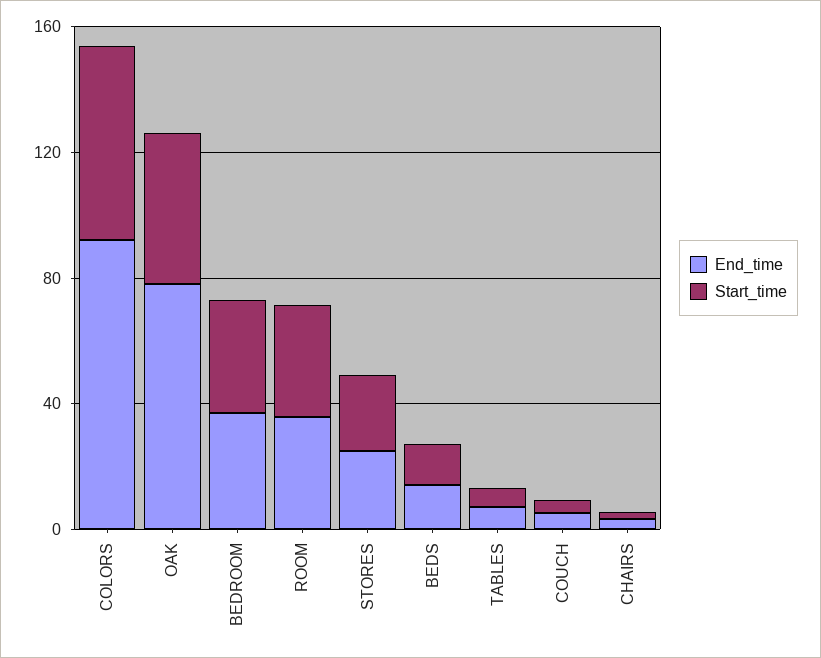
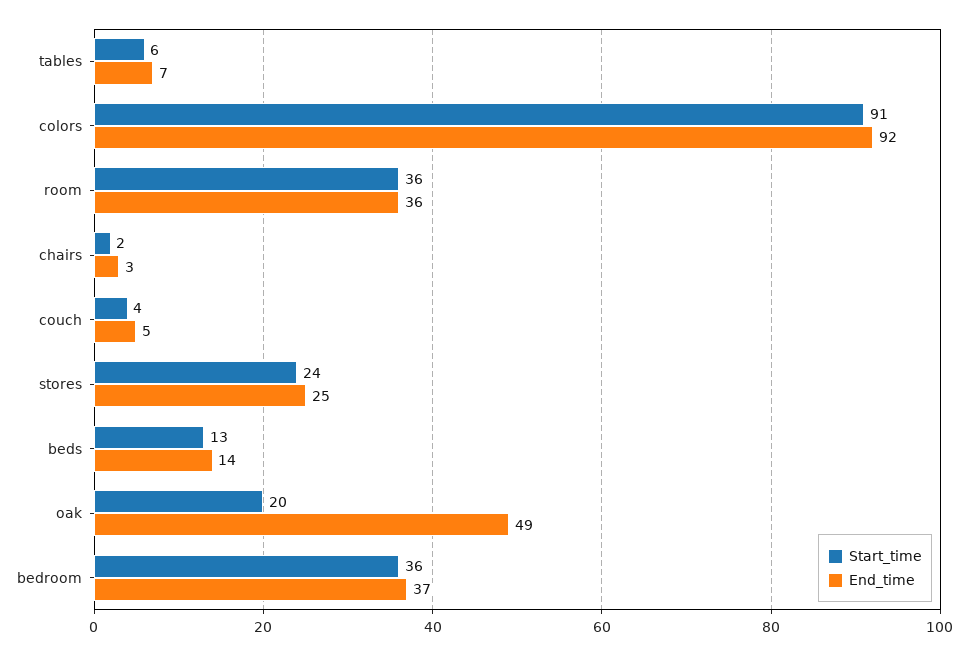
  {
    "End_time": {
      "COLORS": 92,
-     "OAK": 80,
+     "OAK": 49,
      "BEDROOM": 37,
      "ROOM": 36,
      "STORES": 25,
      "BEDS": 14,
      "TABLES": 7,
      "COUCH": 5,
      "CHAIRS": 3
    },
    "Start_time": {
-     "COLORS": 60,
+     "COLORS": 91,
-     "OAK": 50,
+     "OAK": 20,
      "BEDROOM": 36,
      "ROOM": 36,
      "STORES": 24,
      "BEDS": 13,
      "TABLES": 6,
      "COUCH": 4,
      "CHAIRS": 2
    }
  }

